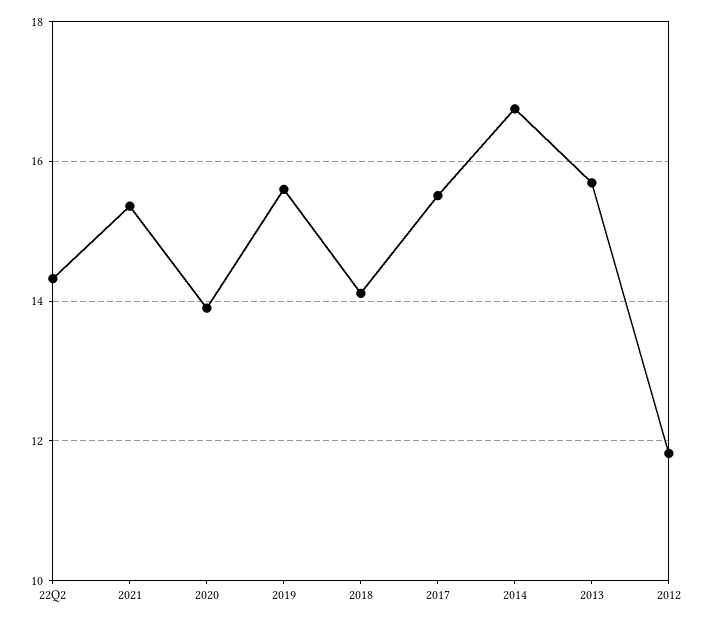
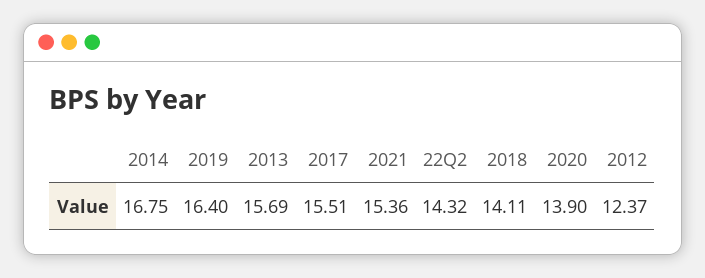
  {
    "22Q2": 14.32,
    "2021": 15.36,
    "2020": 13.9,
-   "2019": 15.6,
+   "2019": 16.4,
    "2018": 14.11,
    "2017": 15.51,
    "2014": 16.75,
    "2013": 15.69,
-   "2012": 11.8
+   "2012": 12.37
  }

